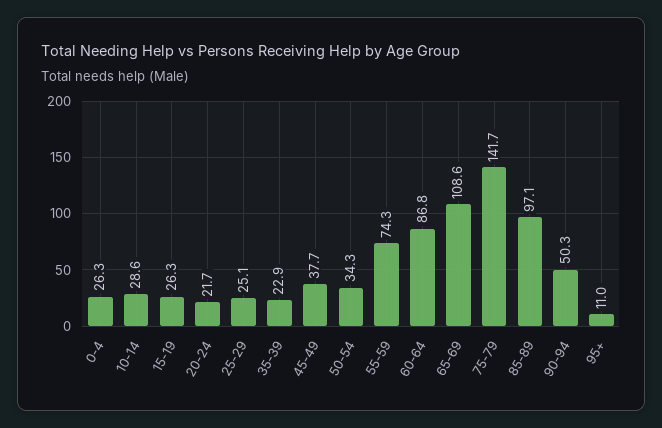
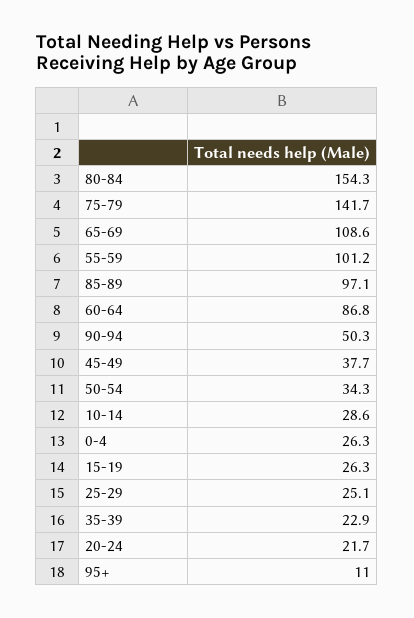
  {
    "0-4": 26.3,
    "10-14": 28.6,
    "15-19": 26.3,
    "20-24": 21.7,
    "25-29": 25.1,
    "35-39": 22.9,
    "45-49": 37.7,
    "50-54": 34.3,
-   "55-59": 74.3,
+   "55-59": 101.2,
    "60-64": 86.8,
    "65-69": 108.6,
    "75-79": 141.7,
    "85-89": 97.1,
    "90-94": 50.3,
-   "95+": 11
+   "95+": 11,
+   "80-84": 154.3
  }

